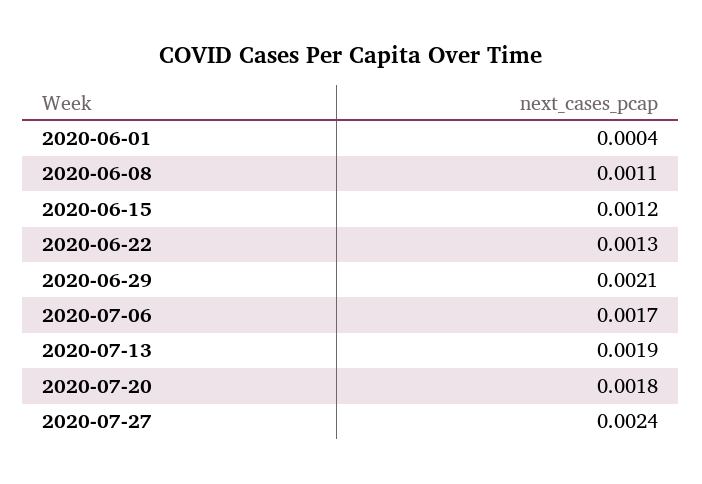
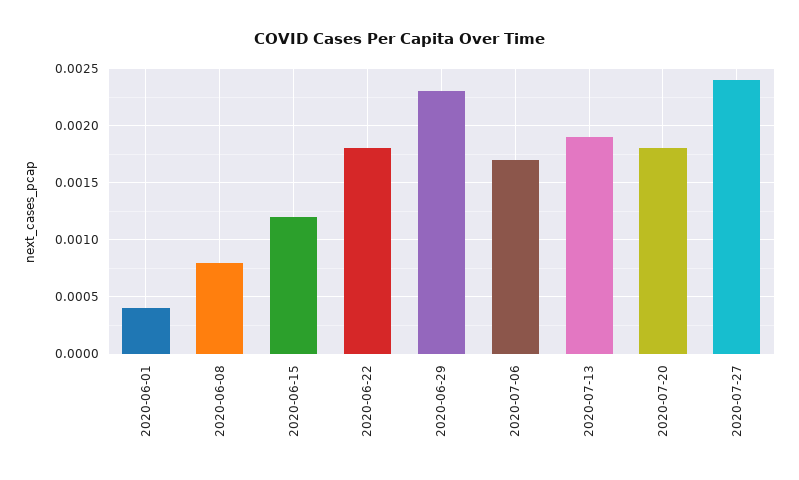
  {
    "2020-06-01": 0.0004,
-   "2020-06-08": 0.0011,
+   "2020-06-08": 0.0008,
    "2020-06-15": 0.0012,
-   "2020-06-22": 0.0013,
+   "2020-06-22": 0.0018,
-   "2020-06-29": 0.0021,
+   "2020-06-29": 0.0023,
    "2020-07-06": 0.0017,
    "2020-07-13": 0.0019,
    "2020-07-20": 0.0018,
    "2020-07-27": 0.0024
  }

